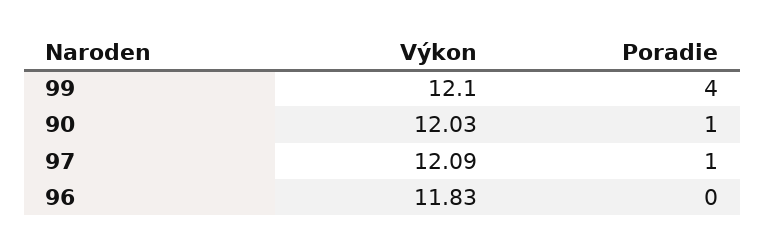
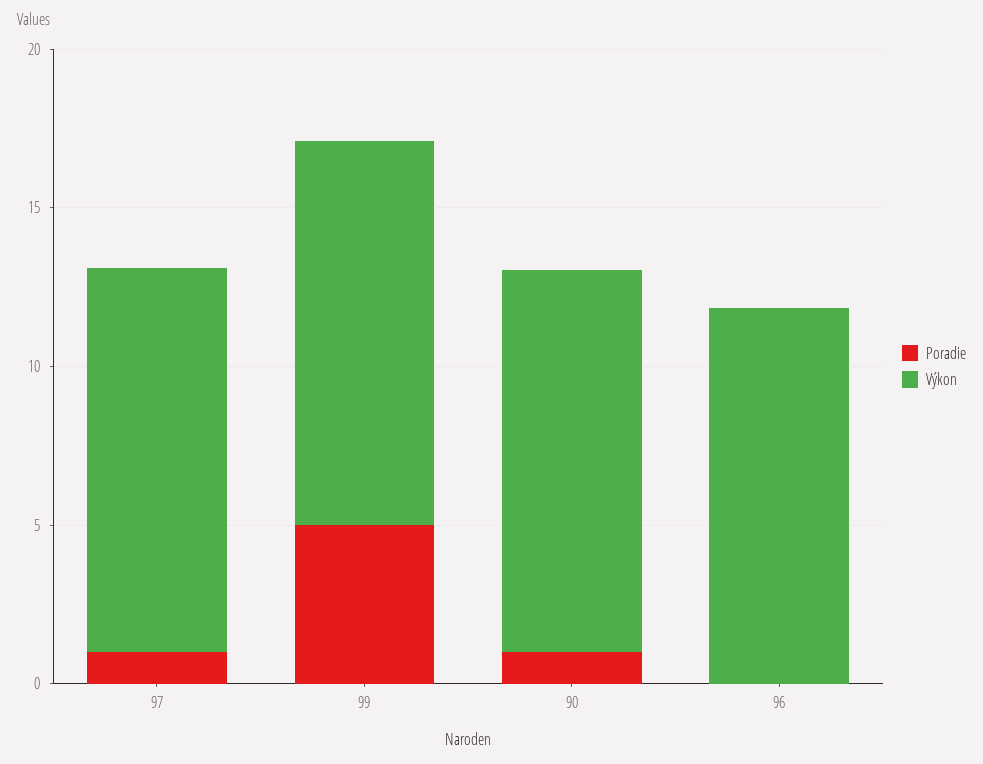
  {
    "Výkon": {
      "99": 12.1,
      "90": 12.03,
      "97": 12.09,
      "96": 11.83
    },
    "Poradie": {
-     "99": 4,
+     "99": 5,
      "90": 1,
      "97": 1,
      "96": 0
    }
  }

